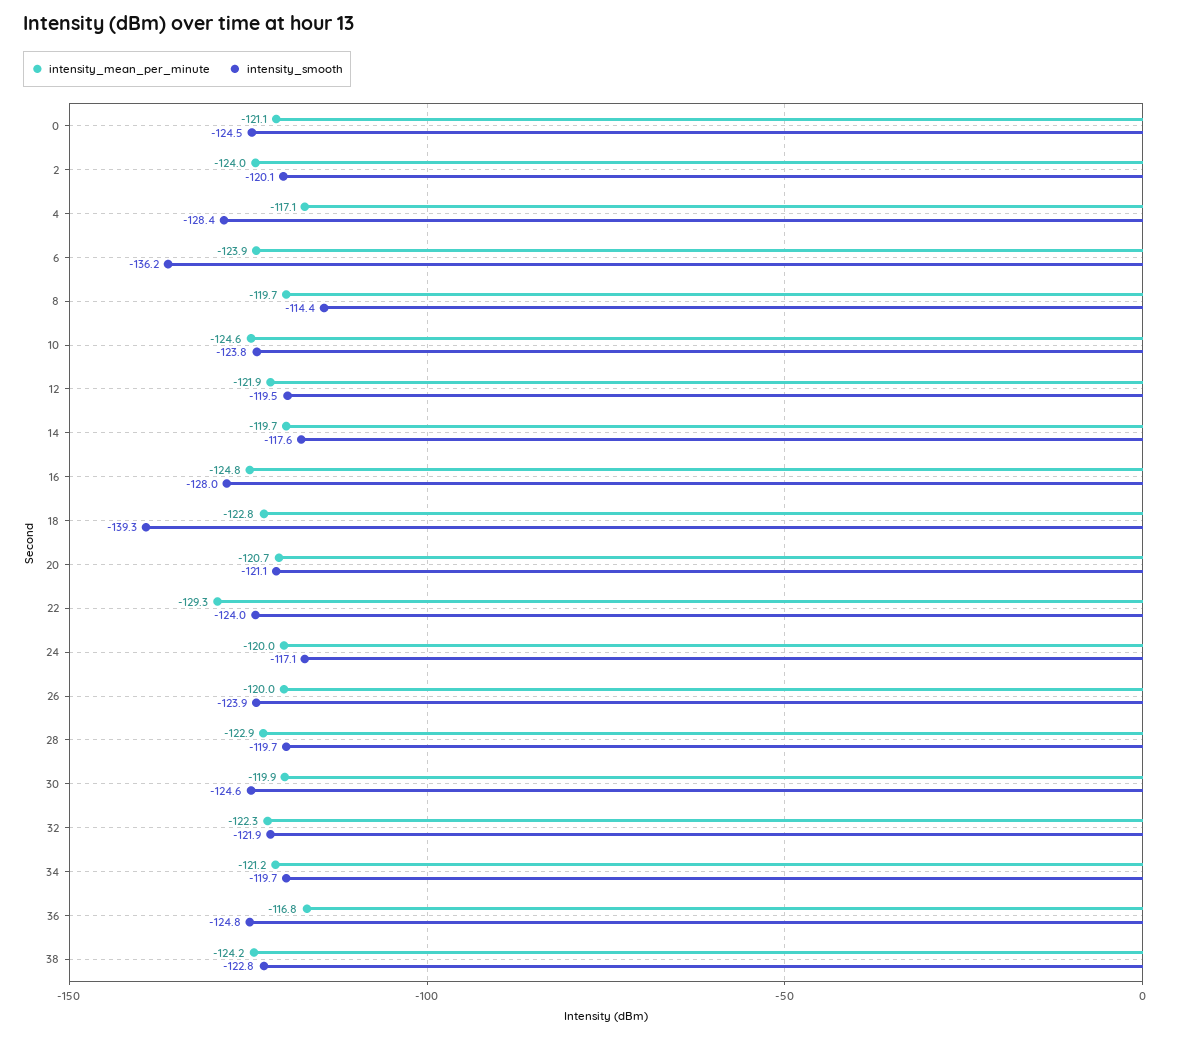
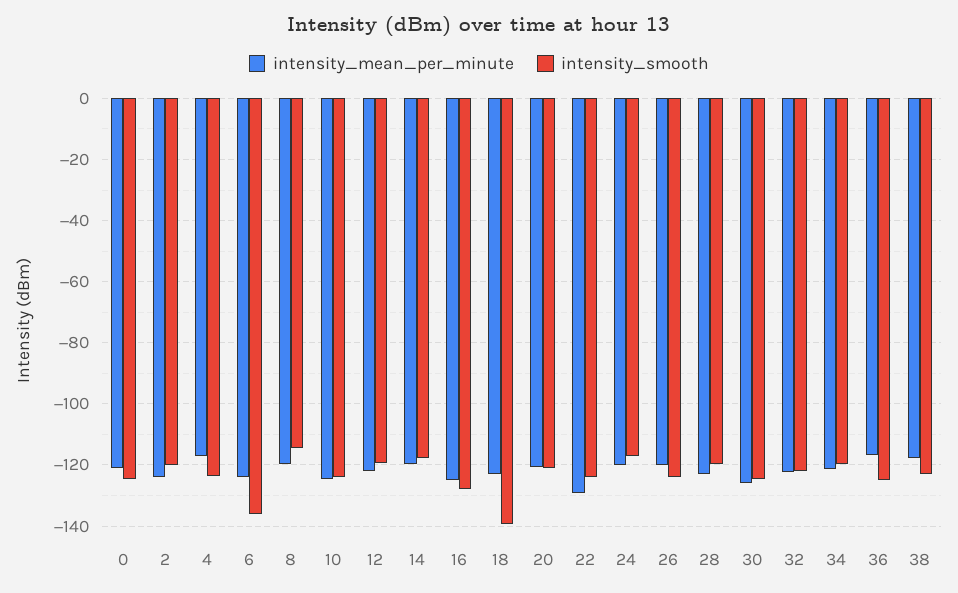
  {
    "intensity_mean_per_minute": {
      "0": -121.1,
      "2": -124,
      "4": -117.1,
      "6": -123.9,
      "8": -119.7,
      "10": -124.6,
      "12": -121.9,
      "14": -119.7,
      "16": -124.8,
      "18": -122.8,
      "20": -120.7,
      "22": -129.3,
      "24": -120,
      "26": -120,
      "28": -122.9,
-     "30": -119.9,
+     "30": -126,
      "32": -122.3,
      "34": -121.2,
      "36": -116.8,
-     "38": -124.2
+     "38": -118
    },
    "intensity_smooth": {
      "0": -124.5,
      "2": -120.1,
-     "4": -128.4,
+     "4": -124,
      "6": -136.2,
      "8": -114.4,
      "10": -123.8,
      "12": -119.5,
      "14": -117.6,
      "16": -128,
      "18": -139.3,
      "20": -121.1,
      "22": -124,
      "24": -117.1,
      "26": -123.9,
      "28": -119.7,
      "30": -124.6,
      "32": -121.9,
      "34": -119.7,
      "36": -124.8,
      "38": -122.8
    }
  }

